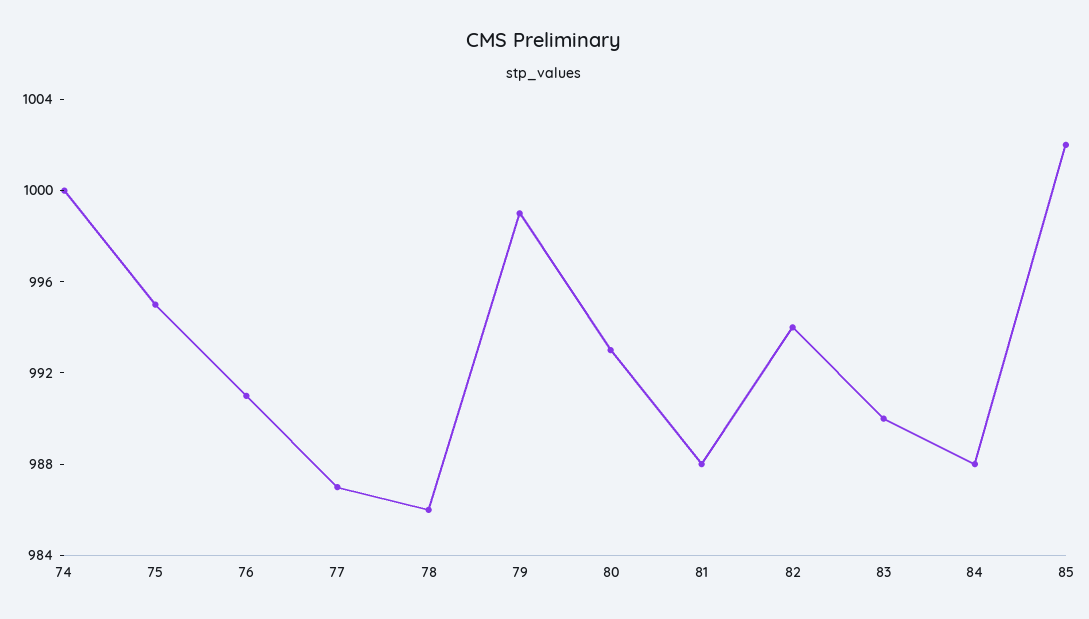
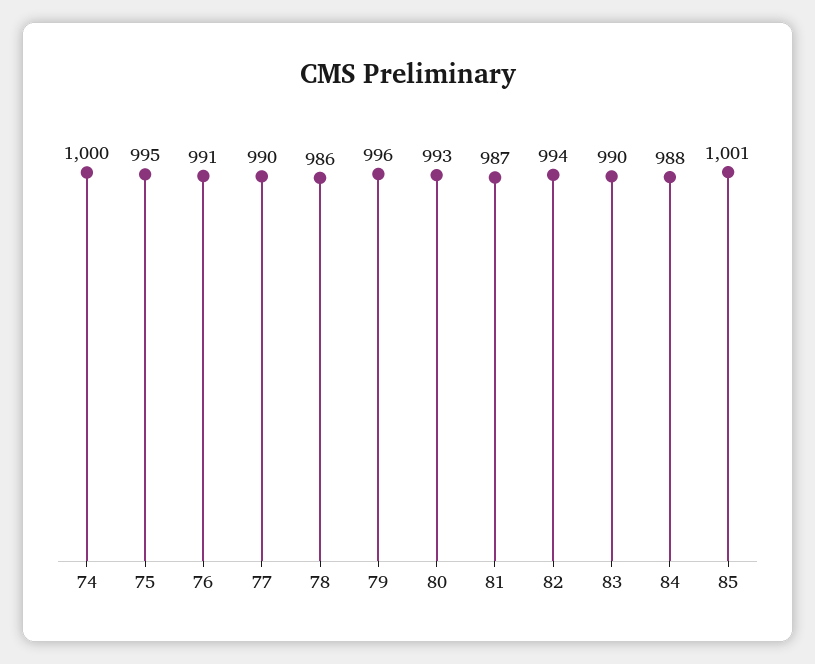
  {
    "74": 1000,
    "75": 995,
    "76": 991,
-   "77": 987,
+   "77": 990,
    "78": 986,
-   "79": 999,
+   "79": 996,
    "80": 993,
-   "81": 988,
+   "81": 987,
    "82": 994,
    "83": 990,
    "84": 988,
-   "85": 1002
+   "85": 1001
  }

